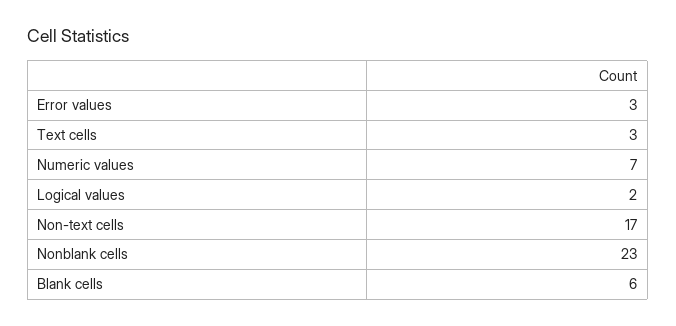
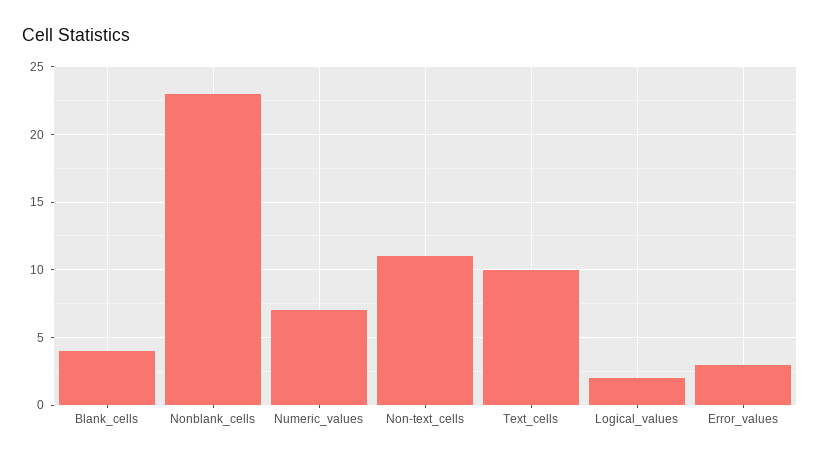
  {
    "Error values": 3,
-   "Text cells": 3,
+   "Text cells": 10,
    "Numeric values": 7,
    "Logical values": 2,
-   "Non-text cells": 17,
+   "Non-text cells": 11,
    "Nonblank cells": 23,
-   "Blank cells": 6
+   "Blank cells": 4
  }

